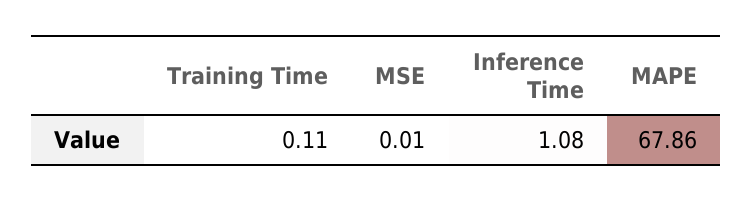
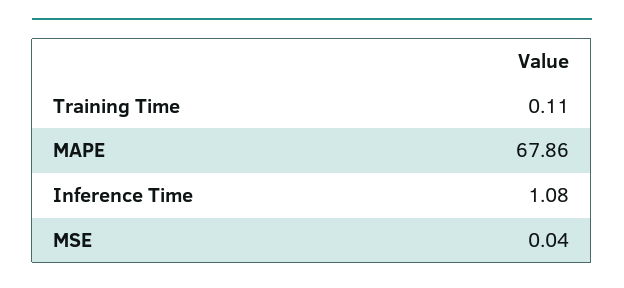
  {
    "Training Time": 0.11,
-   "MSE": 0.01,
+   "MSE": 0.04,
    "Inference Time": 1.08,
    "MAPE": 67.86
  }

